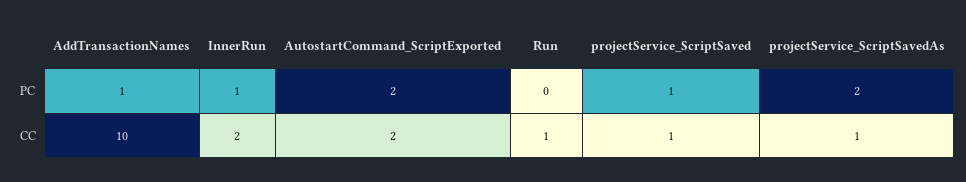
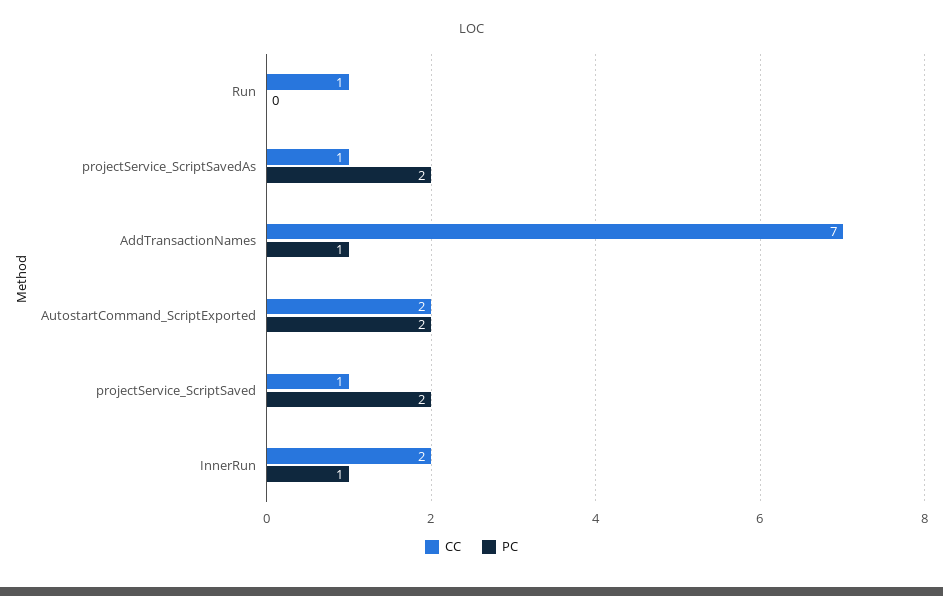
  {
    "PC": {
      "AddTransactionNames": 1,
      "InnerRun": 1,
      "AutostartCommand_ScriptExported": 2,
      "Run": 0,
-     "projectService_ScriptSaved": 1,
+     "projectService_ScriptSaved": 2,
      "projectService_ScriptSavedAs": 2
    },
    "CC": {
-     "AddTransactionNames": 10,
+     "AddTransactionNames": 7,
      "InnerRun": 2,
      "AutostartCommand_ScriptExported": 2,
      "Run": 1,
      "projectService_ScriptSaved": 1,
      "projectService_ScriptSavedAs": 1
    }
  }

